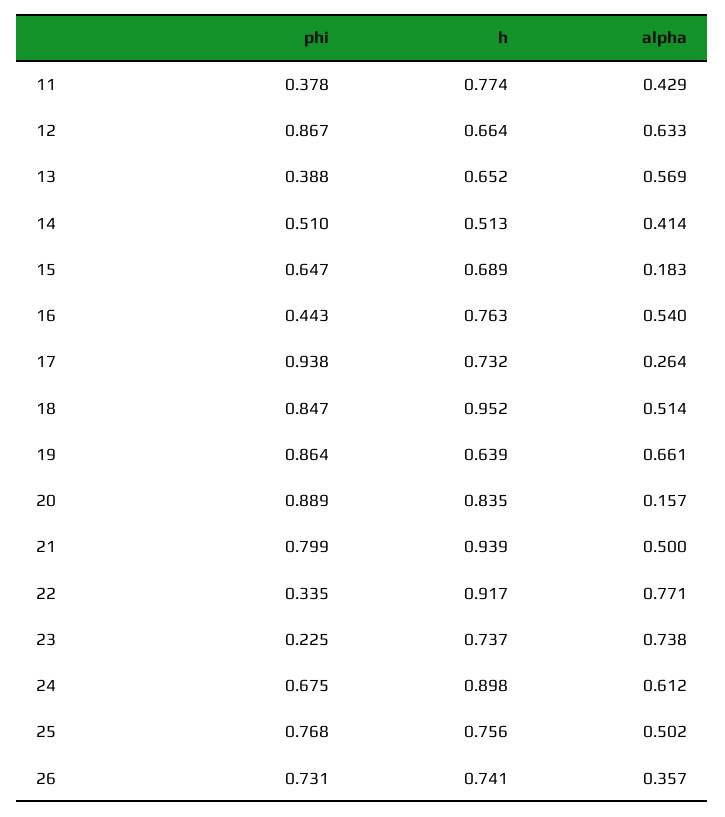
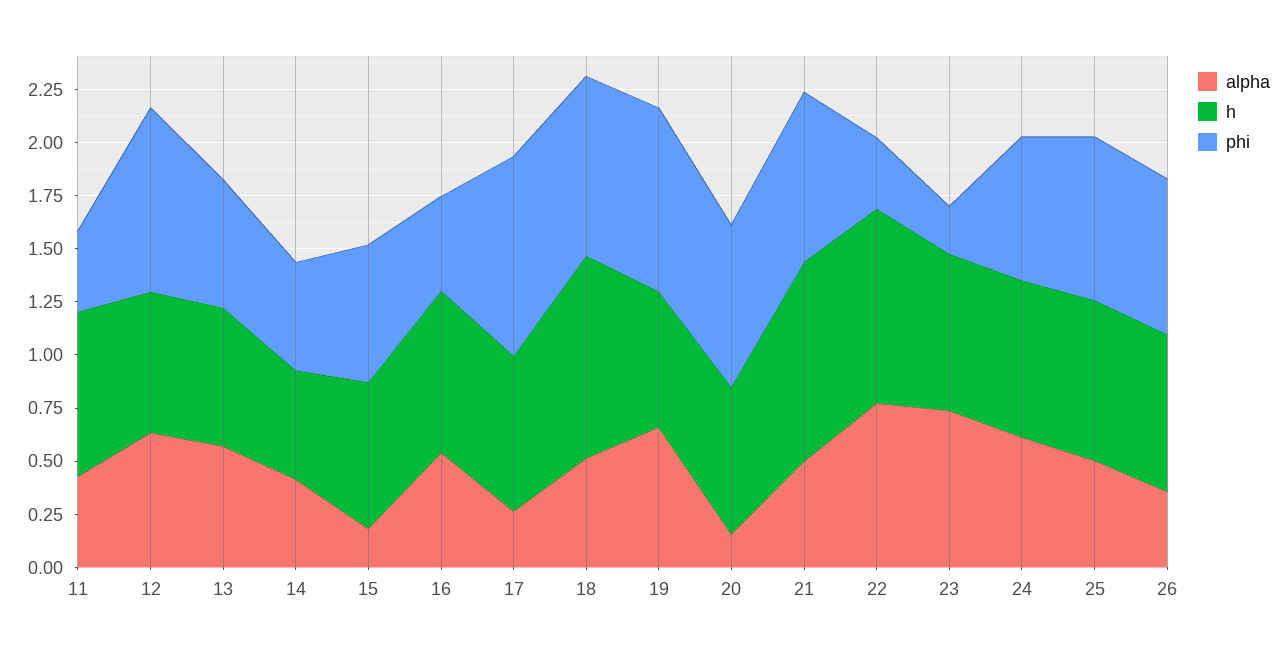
  {
    "phi": {
      "11": 0.378,
      "12": 0.867,
-     "13": 0.388,
+     "13": 0.6,
      "14": 0.51,
      "15": 0.647,
      "16": 0.443,
      "17": 0.938,
      "18": 0.847,
      "19": 0.864,
-     "20": 0.889,
+     "20": 0.75,
      "21": 0.799,
      "22": 0.335,
      "23": 0.225,
      "24": 0.675,
      "25": 0.768,
      "26": 0.731
    },
    "h": {
      "11": 0.774,
      "12": 0.664,
      "13": 0.652,
      "14": 0.513,
      "15": 0.689,
      "16": 0.763,
      "17": 0.732,
      "18": 0.952,
      "19": 0.639,
-     "20": 0.835,
+     "20": 0.7,
      "21": 0.939,
      "22": 0.917,
      "23": 0.737,
-     "24": 0.898,
+     "24": 0.75,
      "25": 0.756,
      "26": 0.741
    },
    "alpha": {
      "11": 0.429,
      "12": 0.633,
      "13": 0.569,
      "14": 0.414,
      "15": 0.183,
      "16": 0.54,
      "17": 0.264,
      "18": 0.514,
      "19": 0.661,
      "20": 0.157,
      "21": 0.5,
      "22": 0.771,
      "23": 0.738,
      "24": 0.612,
      "25": 0.502,
      "26": 0.357
    }
  }

